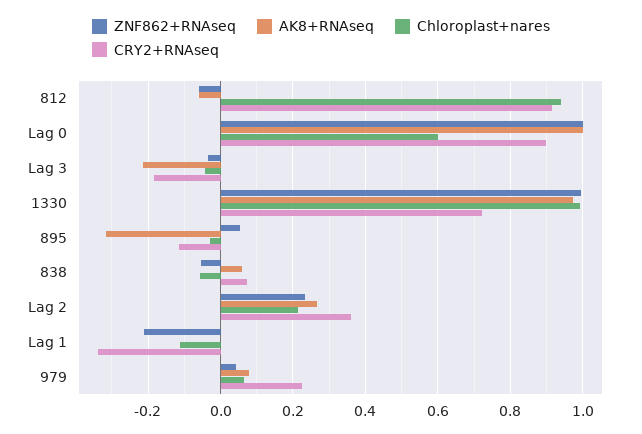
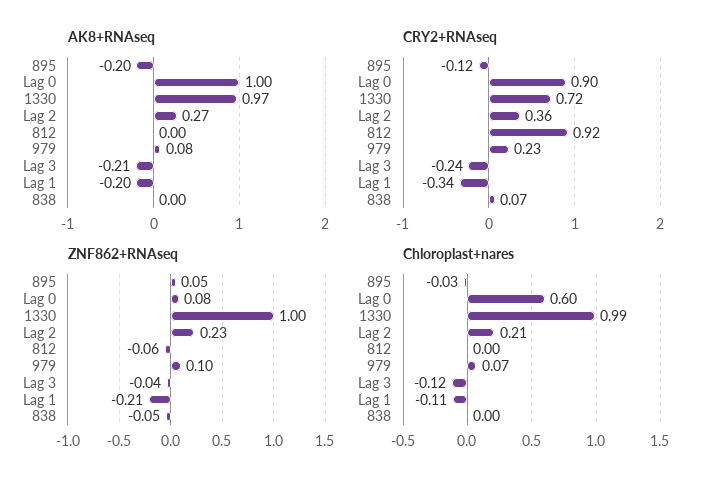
  {
    "ZNF862+RNAseq": {
      "812": -0.06,
-     "Lag 0": 1,
+     "Lag 0": 0.08,
      "Lag 3": -0.04,
      "1330": 1,
      "895": 0.05,
      "838": -0.05,
      "Lag 2": 0.23,
      "Lag 1": -0.21,
-     "979": 0.04
+     "979": 0.1
    },
    "AK8+RNAseq": {
-     "812": -0.06,
+     "812": 0,
      "Lag 0": 1,
      "Lag 3": -0.21,
      "1330": 0.97,
-     "895": -0.32,
+     "895": -0.2,
-     "838": 0.06,
+     "838": 0,
      "Lag 2": 0.27,
-     "Lag 1": 0,
+     "Lag 1": -0.2,
      "979": 0.08
    },
    "Chloroplast+nares": {
-     "812": 0.94,
+     "812": 0,
      "Lag 0": 0.6,
-     "Lag 3": -0.04,
+     "Lag 3": -0.12,
      "1330": 0.99,
      "895": -0.03,
-     "838": -0.06,
+     "838": 0,
      "Lag 2": 0.21,
      "Lag 1": -0.11,
      "979": 0.07
    },
    "CRY2+RNAseq": {
      "812": 0.92,
      "Lag 0": 0.9,
-     "Lag 3": -0.18,
+     "Lag 3": -0.24,
      "1330": 0.72,
      "895": -0.12,
      "838": 0.07,
      "Lag 2": 0.36,
      "Lag 1": -0.34,
      "979": 0.23
    }
  }

